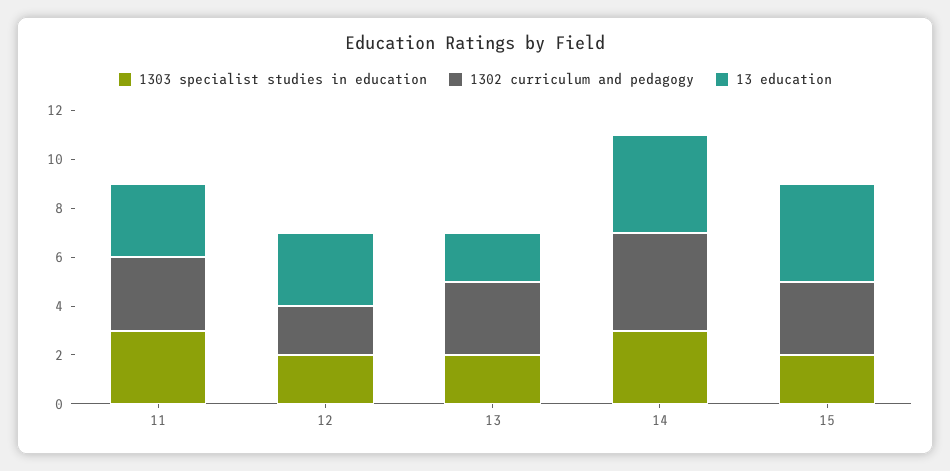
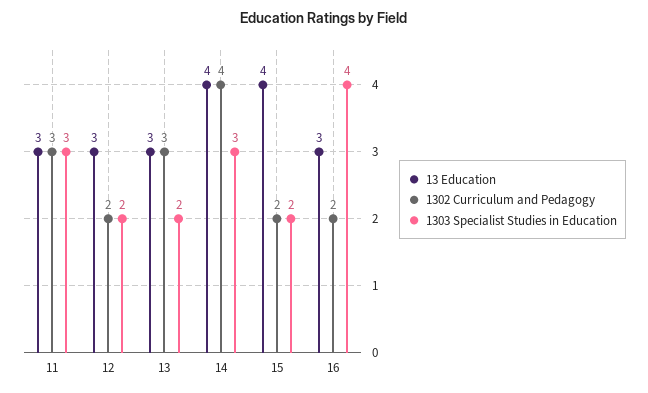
  {
    "1303 specialist studies in education": {
      "11": 3,
      "12": 2,
      "13": 2,
      "14": 3,
-     "15": 2
+     "15": 2,
+     "16": 4
    },
    "1302 curriculum and pedagogy": {
      "11": 3,
      "12": 2,
      "13": 3,
      "14": 4,
-     "15": 3
+     "15": 2,
+     "16": 2
    },
    "13 education": {
      "11": 3,
      "12": 3,
-     "13": 2,
+     "13": 3,
      "14": 4,
-     "15": 4
+     "15": 4,
+     "16": 3
    }
  }

